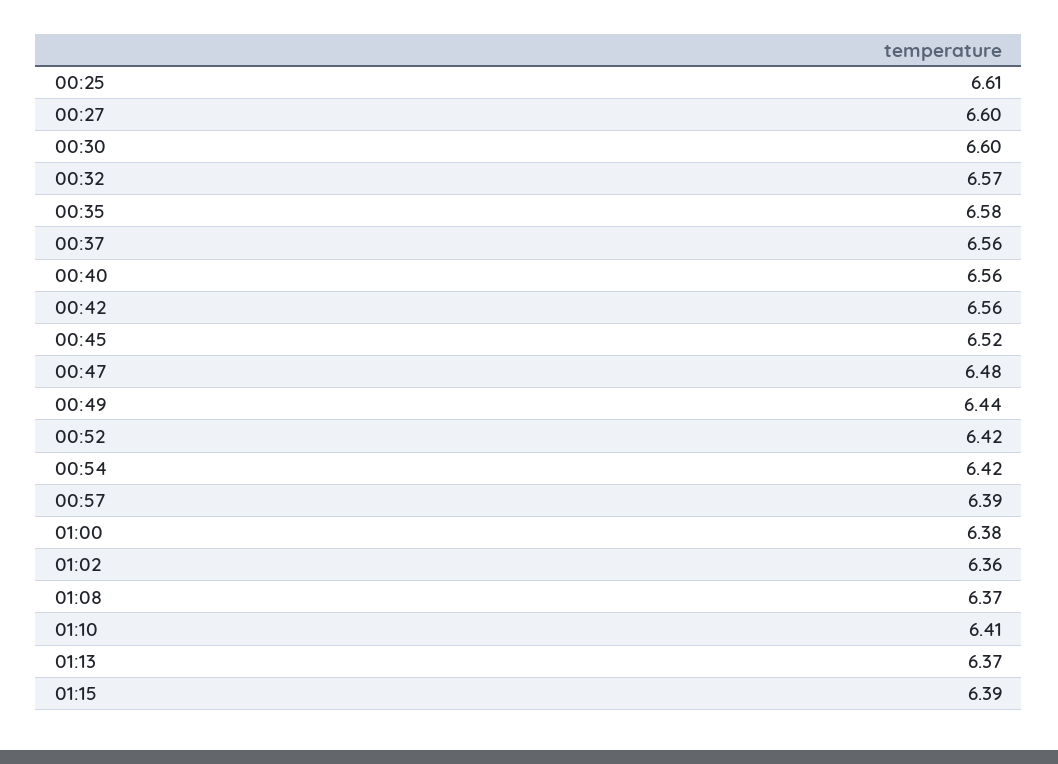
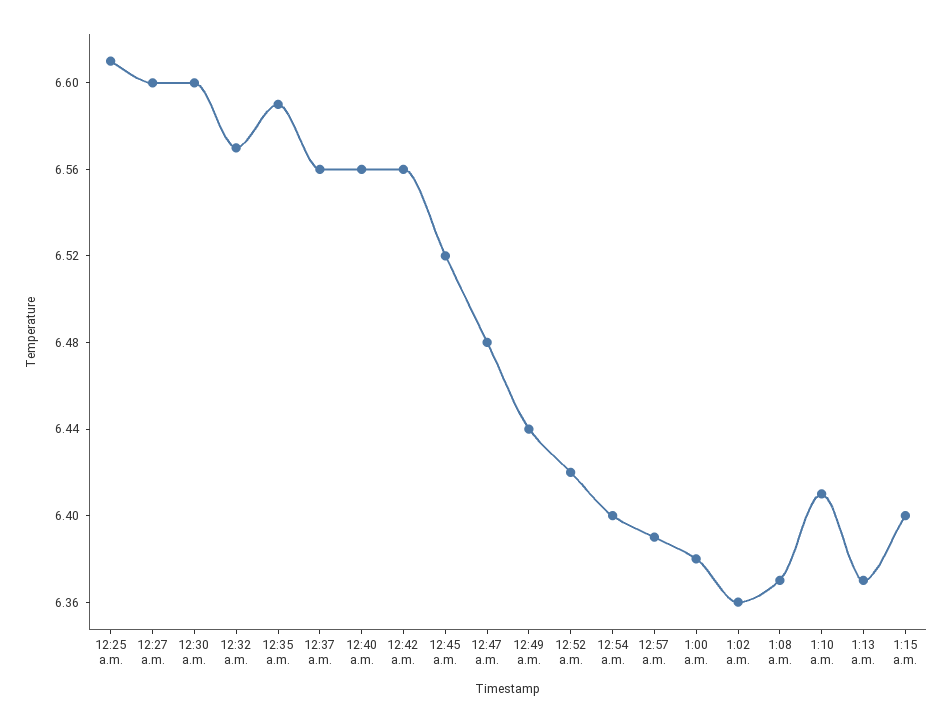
  {
    "00:25": 6.61,
    "00:27": 6.6,
    "00:30": 6.6,
    "00:32": 6.57,
-   "00:35": 6.58,
+   "00:35": 6.59,
    "00:37": 6.56,
    "00:40": 6.56,
    "00:42": 6.56,
    "00:45": 6.52,
    "00:47": 6.48,
    "00:49": 6.44,
    "00:52": 6.42,
-   "00:54": 6.42,
+   "00:54": 6.4,
    "00:57": 6.39,
    "01:00": 6.38,
    "01:02": 6.36,
    "01:08": 6.37,
    "01:10": 6.41,
    "01:13": 6.37,
-   "01:15": 6.39
+   "01:15": 6.4
  }

